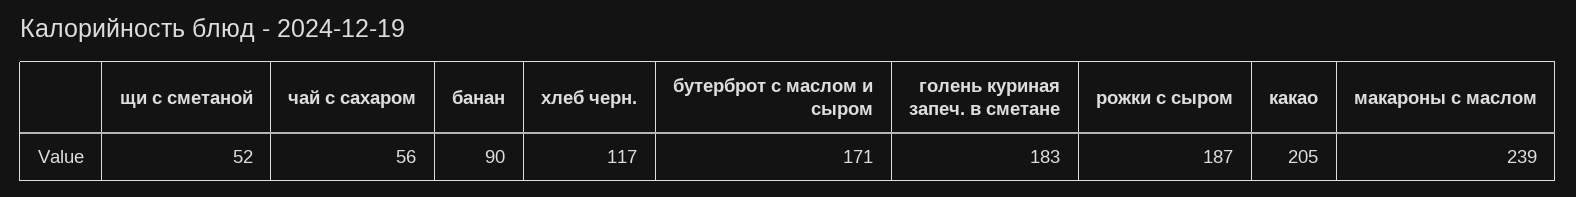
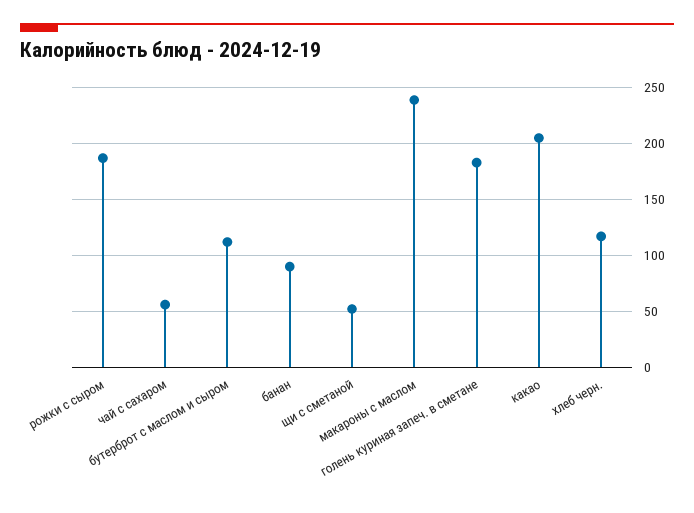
  {
    "щи с сметаной": 52,
    "чай с сахаром": 56,
    "банан": 90,
    "хлеб черн.": 117,
-   "бутерброт с маслом и сыром": 171,
+   "бутерброт с маслом и сыром": 110,
    "голень куриная запеч. в сметане": 183,
    "рожки с сыром": 187,
    "какао": 205,
    "макароны с маслом": 239
  }

